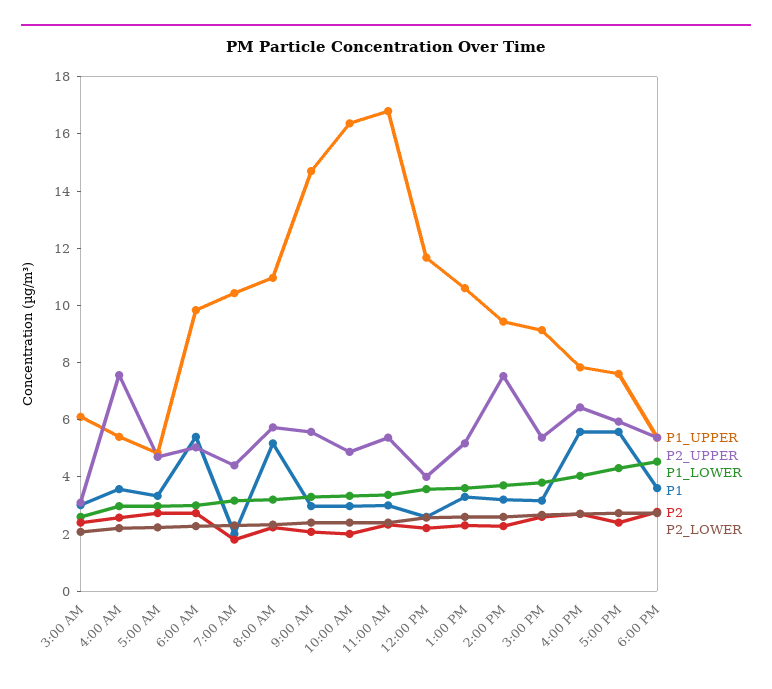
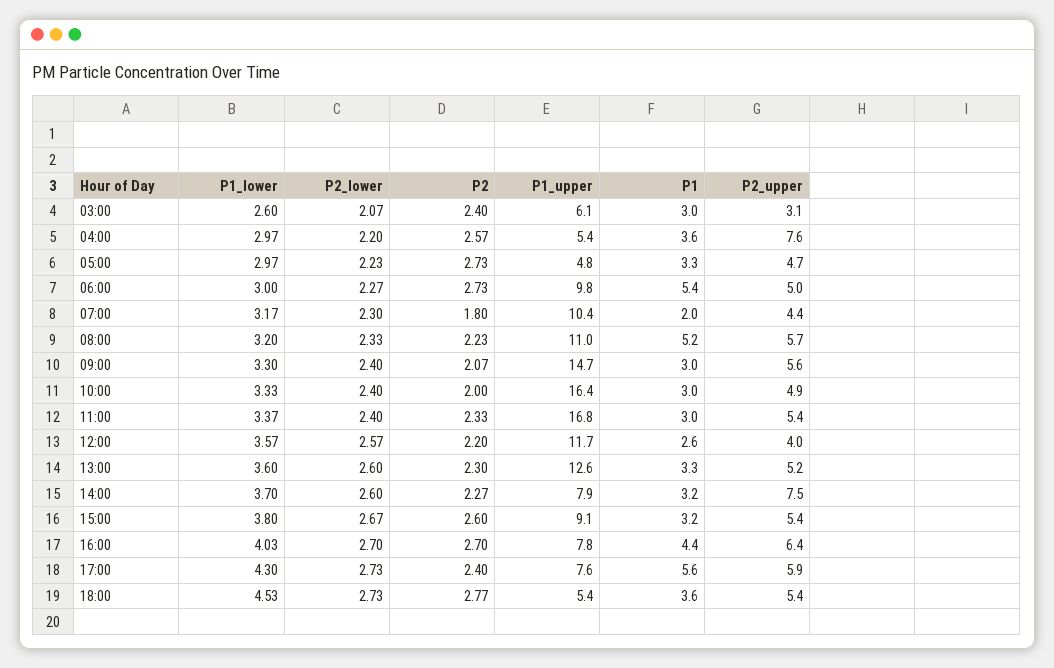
  {
    "P1_UPPER": {
      "3:00 AM": 6.1,
      "4:00 AM": 5.4,
      "5:00 AM": 4.8,
      "6:00 AM": 9.8,
      "7:00 AM": 10.4,
      "8:00 AM": 11,
      "9:00 AM": 14.7,
      "10:00 AM": 16.4,
      "11:00 AM": 16.8,
      "12:00 PM": 11.7,
-     "1:00 PM": 10.5,
+     "1:00 PM": 12.6,
-     "2:00 PM": 9.5,
+     "2:00 PM": 7.9,
      "3:00 PM": 9.1,
      "4:00 PM": 7.8,
      "5:00 PM": 7.6,
      "6:00 PM": 5.4
    },
    "P2_UPPER": {
      "3:00 AM": 3.1,
      "4:00 AM": 7.6,
      "5:00 AM": 4.7,
      "6:00 AM": 5,
      "7:00 AM": 4.4,
      "8:00 AM": 5.7,
      "9:00 AM": 5.6,
      "10:00 AM": 4.9,
      "11:00 AM": 5.4,
      "12:00 PM": 4,
      "1:00 PM": 5.2,
      "2:00 PM": 7.5,
      "3:00 PM": 5.4,
      "4:00 PM": 6.4,
      "5:00 PM": 5.9,
      "6:00 PM": 5.4
    },
    "P1_LOWER": {
      "3:00 AM": 2.6,
      "4:00 AM": 2.97,
      "5:00 AM": 2.97,
      "6:00 AM": 3,
      "7:00 AM": 3.17,
      "8:00 AM": 3.2,
      "9:00 AM": 3.3,
      "10:00 AM": 3.33,
      "11:00 AM": 3.37,
      "12:00 PM": 3.57,
      "1:00 PM": 3.6,
      "2:00 PM": 3.7,
      "3:00 PM": 3.8,
      "4:00 PM": 4.03,
      "5:00 PM": 4.3,
      "6:00 PM": 4.53
    },
    "P1": {
      "3:00 AM": 3,
      "4:00 AM": 3.6,
      "5:00 AM": 3.3,
      "6:00 AM": 5.4,
      "7:00 AM": 2,
      "8:00 AM": 5.2,
      "9:00 AM": 3,
      "10:00 AM": 3,
      "11:00 AM": 3,
      "12:00 PM": 2.6,
      "1:00 PM": 3.3,
      "2:00 PM": 3.2,
      "3:00 PM": 3.2,
-     "4:00 PM": 5.5,
+     "4:00 PM": 4.4,
      "5:00 PM": 5.6,
      "6:00 PM": 3.6
    },
    "P2": {
      "3:00 AM": 2.4,
      "4:00 AM": 2.57,
      "5:00 AM": 2.73,
      "6:00 AM": 2.73,
      "7:00 AM": 1.8,
      "8:00 AM": 2.23,
      "9:00 AM": 2.07,
      "10:00 AM": 2,
      "11:00 AM": 2.33,
      "12:00 PM": 2.2,
      "1:00 PM": 2.3,
      "2:00 PM": 2.27,
      "3:00 PM": 2.6,
      "4:00 PM": 2.7,
      "5:00 PM": 2.4,
      "6:00 PM": 2.77
    },
    "P2_LOWER": {
      "3:00 AM": 2.07,
      "4:00 AM": 2.2,
      "5:00 AM": 2.23,
      "6:00 AM": 2.27,
      "7:00 AM": 2.3,
      "8:00 AM": 2.33,
      "9:00 AM": 2.4,
      "10:00 AM": 2.4,
      "11:00 AM": 2.4,
      "12:00 PM": 2.57,
      "1:00 PM": 2.6,
      "2:00 PM": 2.6,
      "3:00 PM": 2.67,
      "4:00 PM": 2.7,
      "5:00 PM": 2.73,
      "6:00 PM": 2.73
    }
  }

